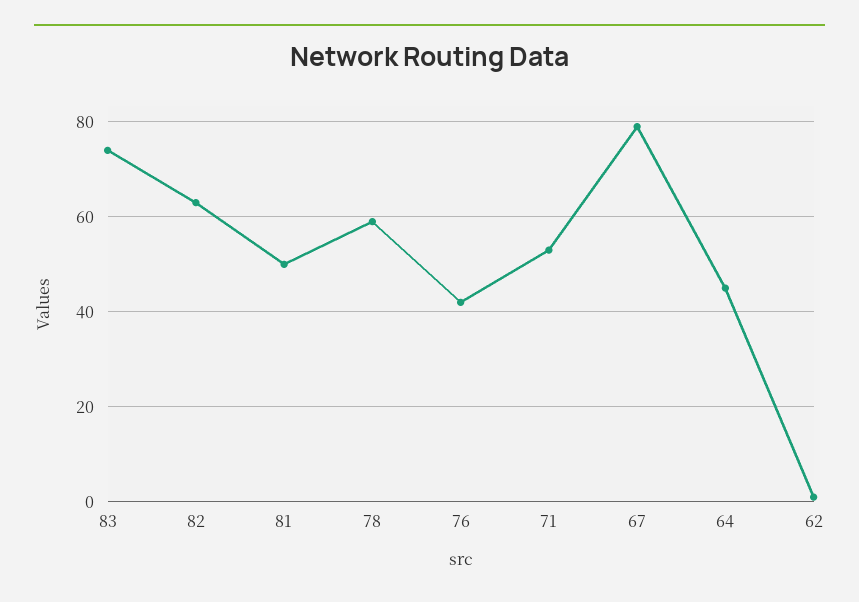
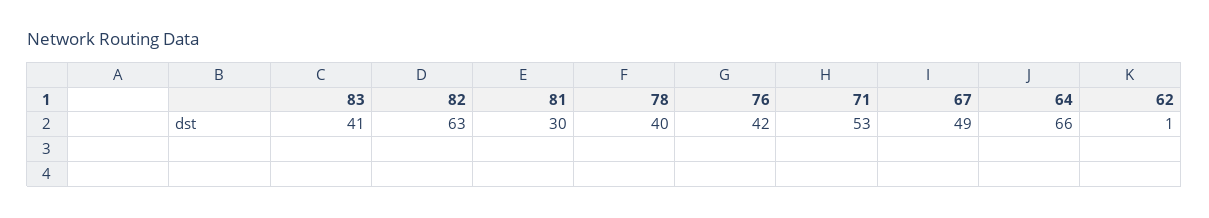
  {
-   "83": 75,
+   "83": 41,
    "82": 63,
-   "81": 50,
+   "81": 30,
-   "78": 60,
+   "78": 40,
    "76": 42,
    "71": 53,
-   "67": 80,
+   "67": 49,
-   "64": 45,
+   "64": 66,
    "62": 1
  }

